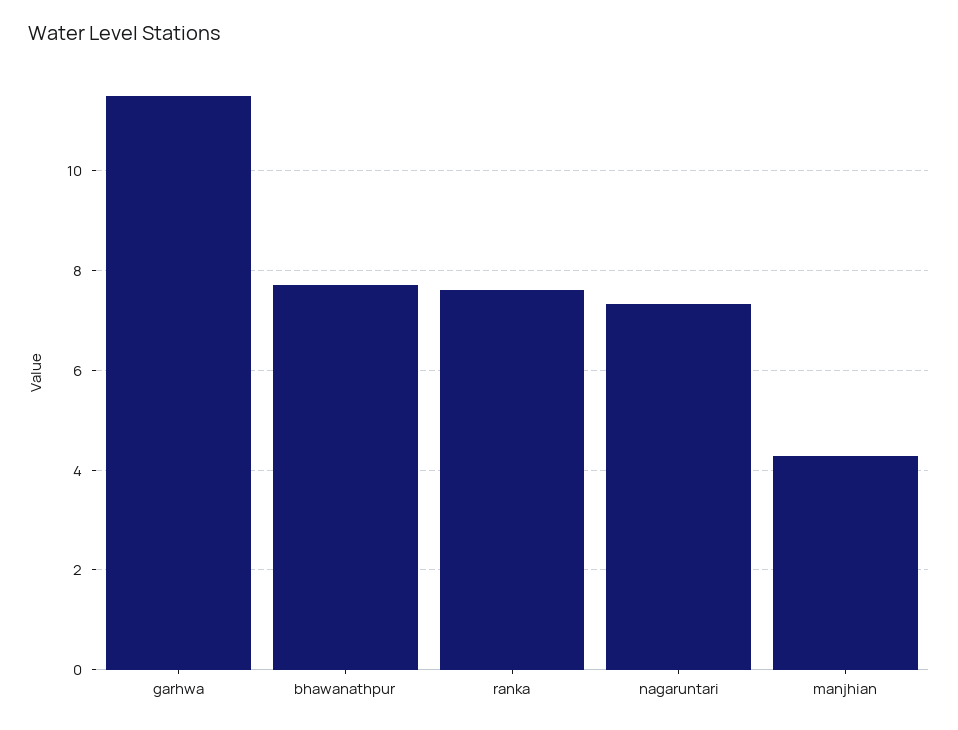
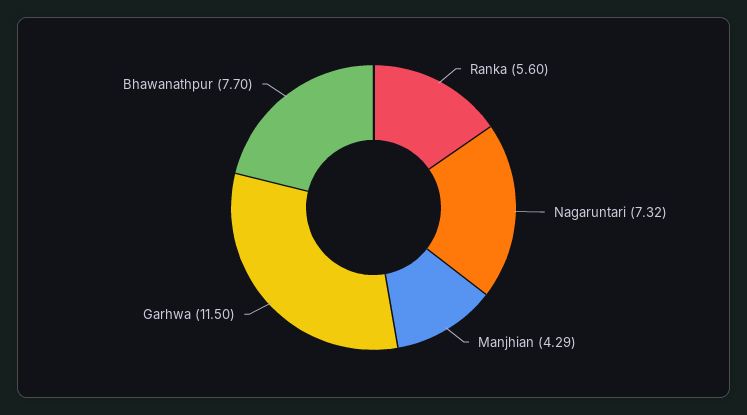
  {
    "garhwa": 11.5,
    "bhawanathpur": 7.7,
-   "ranka": 7.6,
+   "ranka": 5.6,
    "nagaruntari": 7.32,
    "manjhian": 4.29
  }

